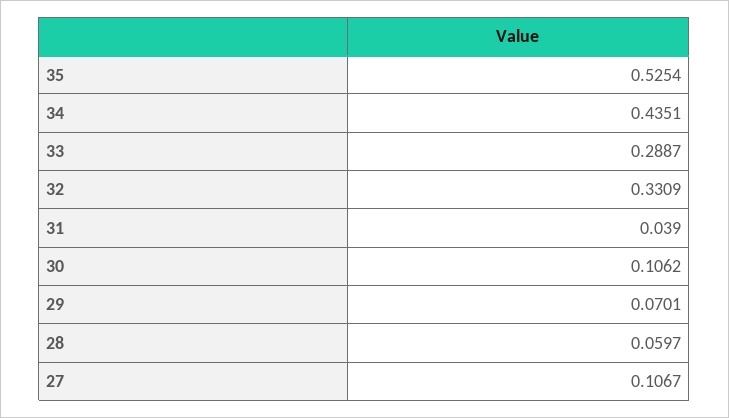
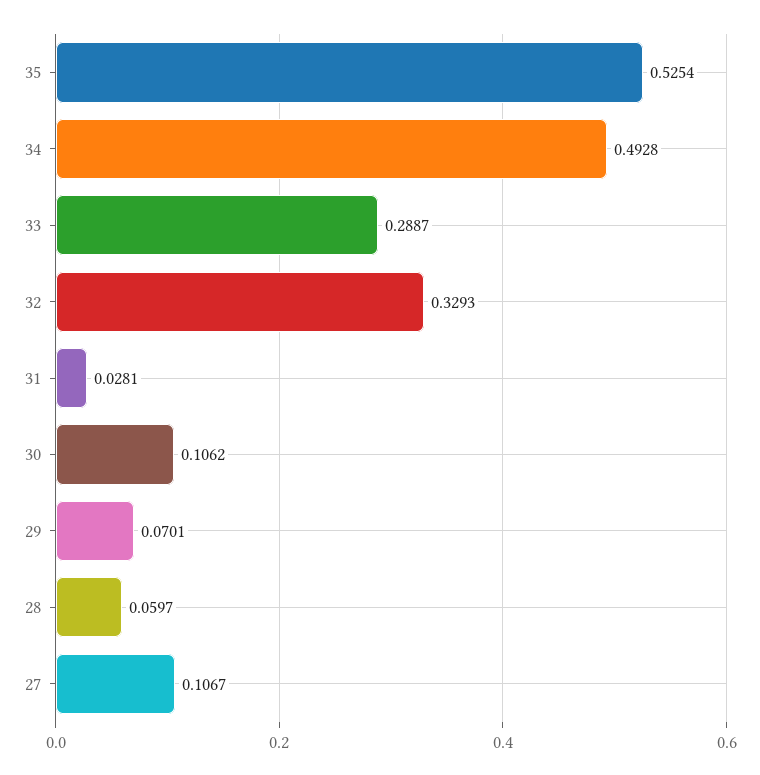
  {
    "35": 0.5254,
-   "34": 0.4351,
+   "34": 0.4928,
    "33": 0.2887,
-   "32": 0.3309,
+   "32": 0.3293,
-   "31": 0.039,
+   "31": 0.0281,
    "30": 0.1062,
    "29": 0.0701,
    "28": 0.0597,
    "27": 0.1067
  }

